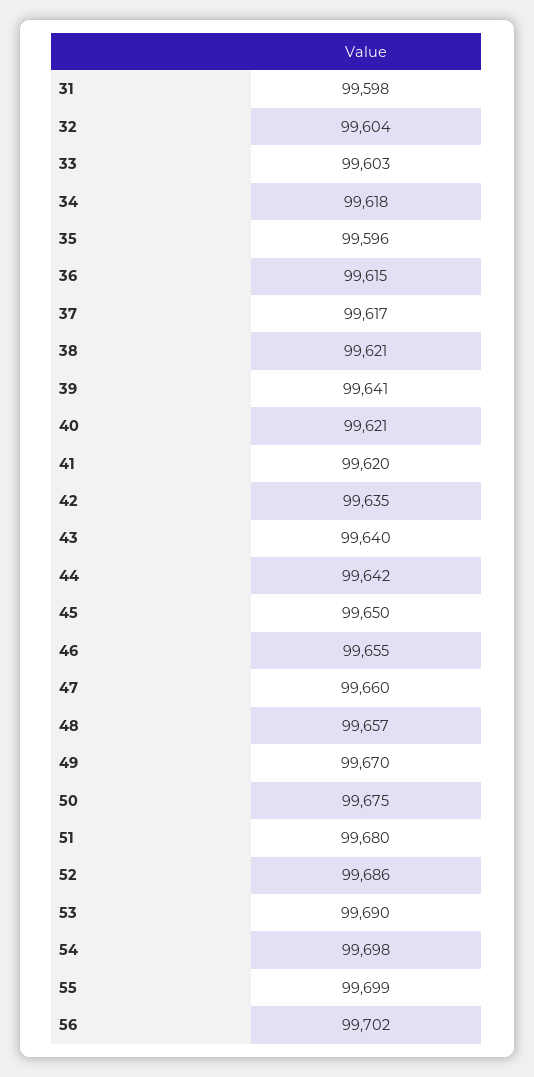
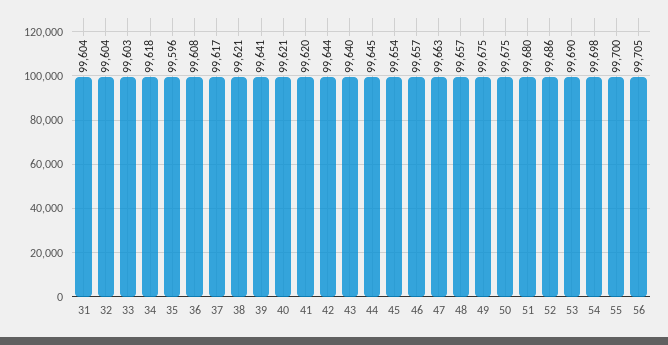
  {
-   "31": 99598,
+   "31": 99604,
    "32": 99604,
    "33": 99603,
    "34": 99618,
    "35": 99596,
-   "36": 99615,
+   "36": 99608,
    "37": 99617,
    "38": 99621,
    "39": 99641,
    "40": 99621,
    "41": 99620,
-   "42": 99635,
+   "42": 99644,
    "43": 99640,
-   "44": 99642,
+   "44": 99645,
-   "45": 99650,
+   "45": 99654,
-   "46": 99655,
+   "46": 99657,
-   "47": 99660,
+   "47": 99663,
    "48": 99657,
-   "49": 99670,
+   "49": 99675,
    "50": 99675,
    "51": 99680,
    "52": 99686,
    "53": 99690,
    "54": 99698,
-   "55": 99699,
+   "55": 99700,
-   "56": 99702
+   "56": 99705
  }

